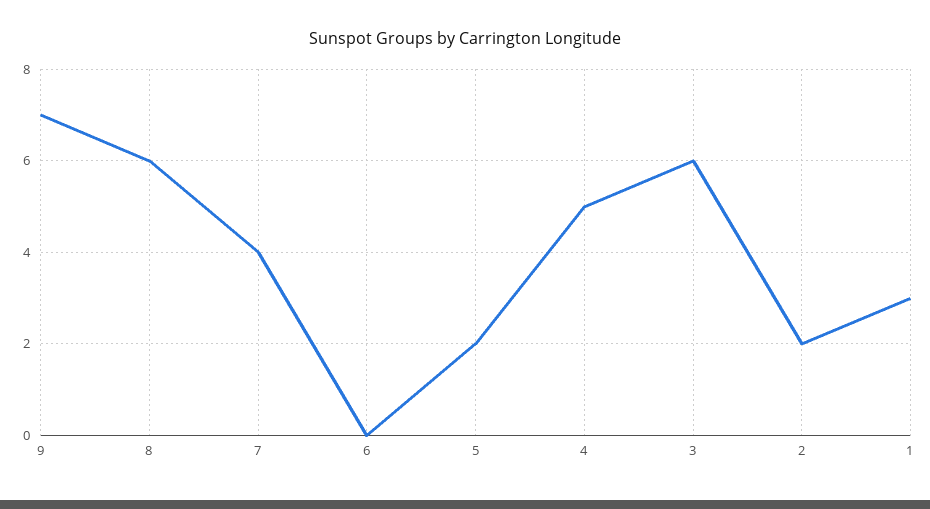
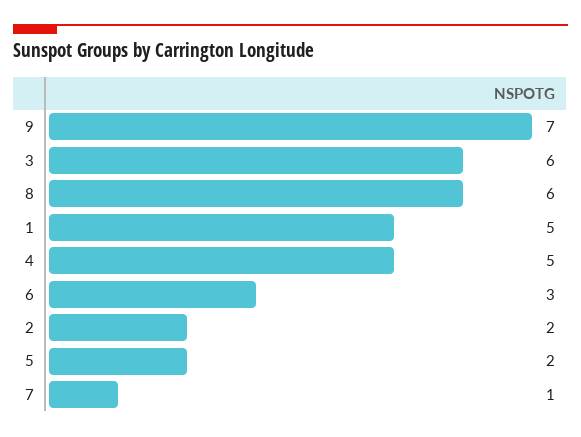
  {
    "9": 7,
    "8": 6,
-   "7": 4,
+   "7": 1,
-   "6": 0,
+   "6": 3,
    "5": 2,
    "4": 5,
    "3": 6,
    "2": 2,
-   "1": 3
+   "1": 5
  }

